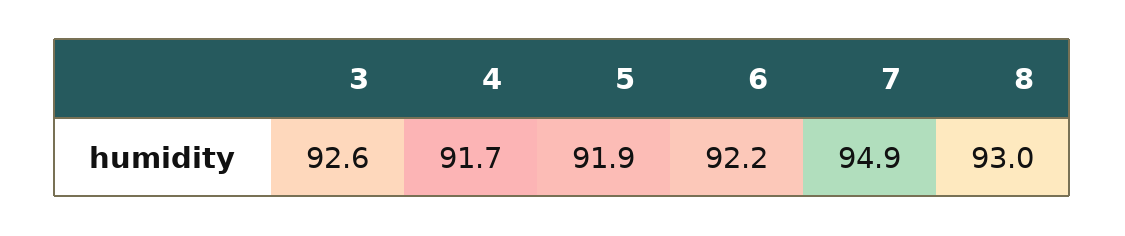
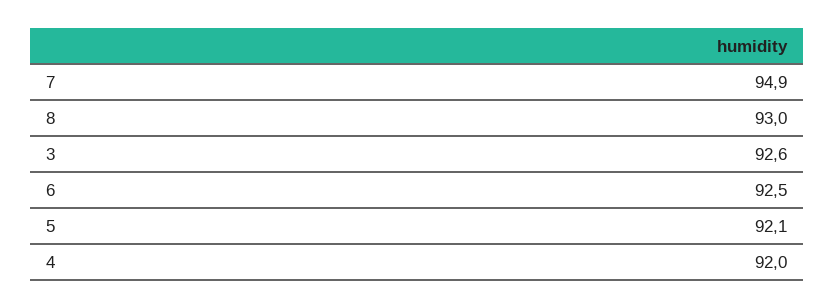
  {
    "3": 92.6,
-   "4": 91.7,
+   "4": 92,
-   "5": 91.9,
+   "5": 92.1,
-   "6": 92.2,
+   "6": 92.5,
    "7": 94.9,
    "8": 93
  }

